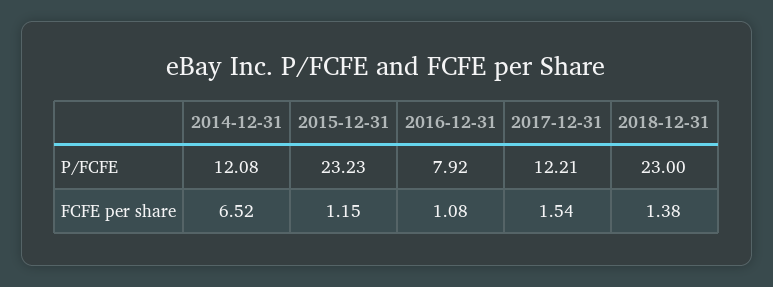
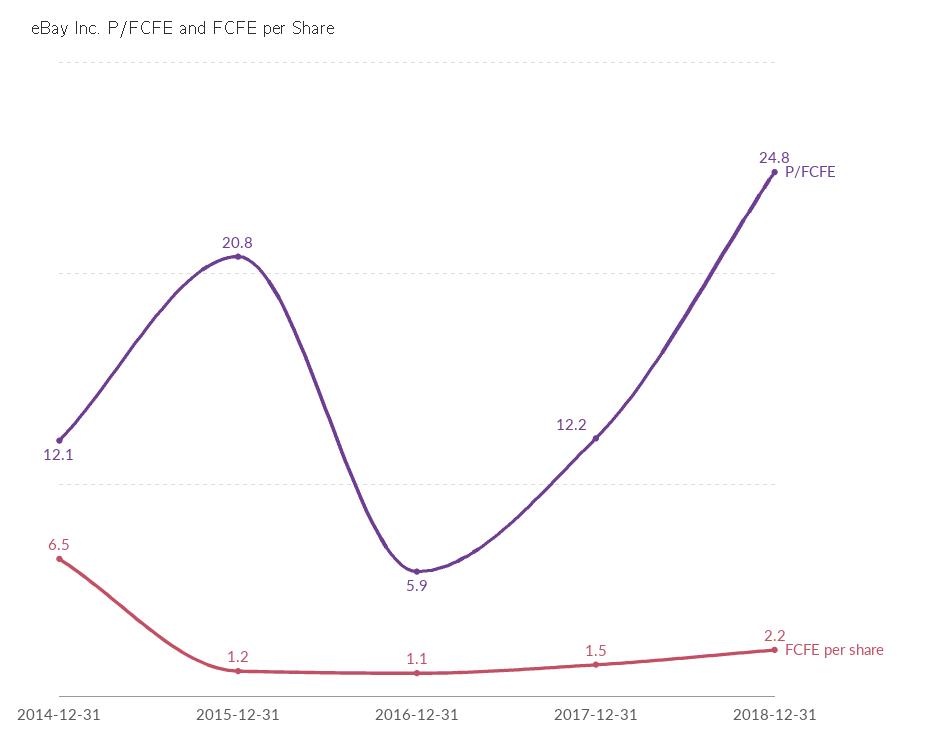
  {
    "P/FCFE": {
      "2014-12-31": 12.08,
-     "2015-12-31": 23.23,
+     "2015-12-31": 20.8,
-     "2016-12-31": 7.92,
+     "2016-12-31": 5.9,
      "2017-12-31": 12.21,
-     "2018-12-31": 23
+     "2018-12-31": 24.8
    },
    "FCFE per share": {
      "2014-12-31": 6.52,
      "2015-12-31": 1.15,
      "2016-12-31": 1.08,
      "2017-12-31": 1.54,
-     "2018-12-31": 1.38
+     "2018-12-31": 2.2
    }
  }

